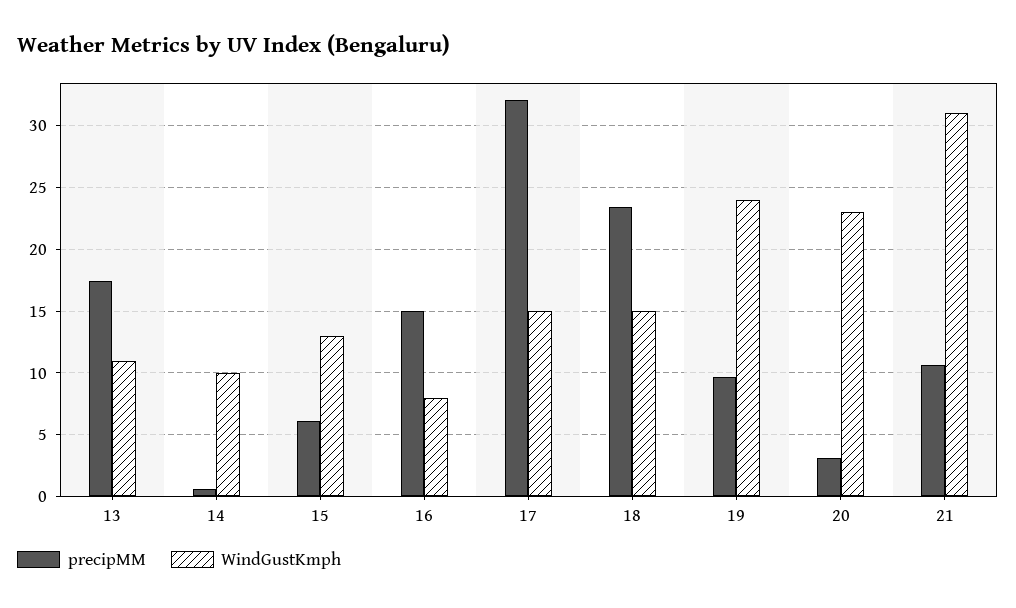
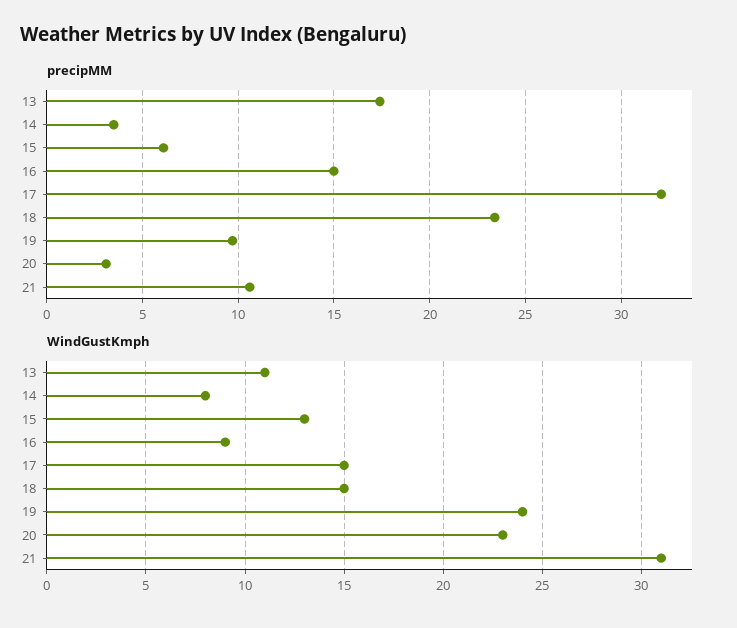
  {
    "precipMM": {
      "13": 17.5,
-     "14": 0.5,
+     "14": 3.5,
      "15": 6,
      "16": 15,
      "17": 32,
      "18": 23.5,
      "19": 9.5,
      "20": 3,
      "21": 10.5
    },
    "WindGustKmph": {
      "13": 11,
-     "14": 10,
+     "14": 8,
      "15": 13,
-     "16": 8,
+     "16": 9,
      "17": 15,
      "18": 15,
      "19": 24,
      "20": 23,
      "21": 31
    }
  }

